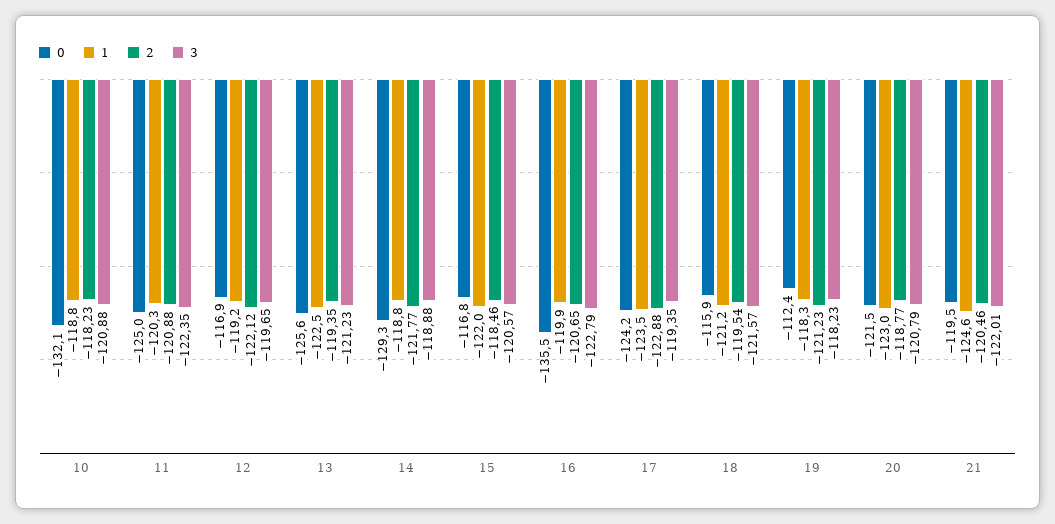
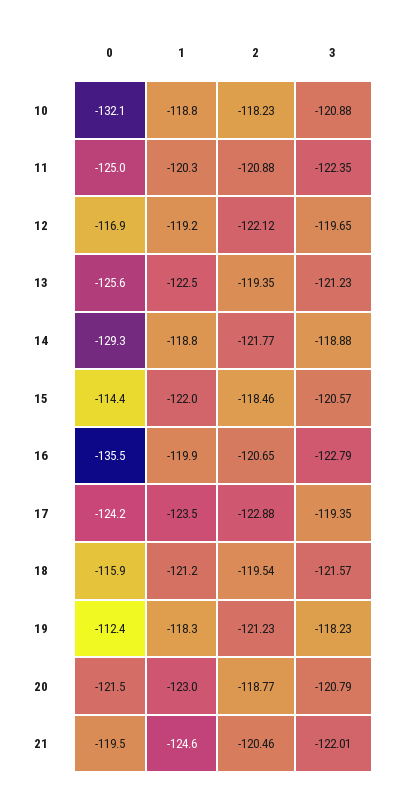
  {
    "0": {
      "10": -132.1,
      "11": -125,
      "12": -116.9,
      "13": -125.6,
      "14": -129.3,
-     "15": -116.8,
+     "15": -114.4,
      "16": -135.5,
      "17": -124.2,
      "18": -115.9,
      "19": -112.4,
      "20": -121.5,
      "21": -119.5
    },
    "1": {
      "10": -118.8,
      "11": -120.3,
      "12": -119.2,
      "13": -122.5,
      "14": -118.8,
      "15": -122,
      "16": -119.9,
      "17": -123.5,
      "18": -121.2,
      "19": -118.3,
      "20": -123,
      "21": -124.6
    },
    "2": {
      "10": -118.23,
      "11": -120.88,
      "12": -122.12,
      "13": -119.35,
      "14": -121.77,
      "15": -118.46,
      "16": -120.65,
      "17": -122.88,
      "18": -119.54,
      "19": -121.23,
      "20": -118.77,
      "21": -120.46
    },
    "3": {
      "10": -120.88,
      "11": -122.35,
      "12": -119.65,
      "13": -121.23,
      "14": -118.88,
      "15": -120.57,
      "16": -122.79,
      "17": -119.35,
      "18": -121.57,
      "19": -118.23,
      "20": -120.79,
      "21": -122.01
    }
  }

